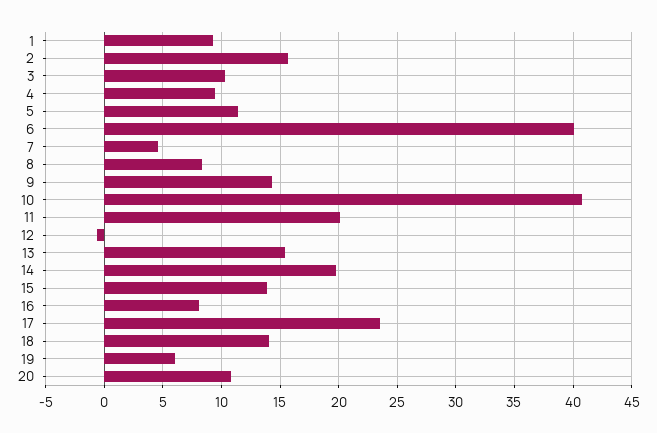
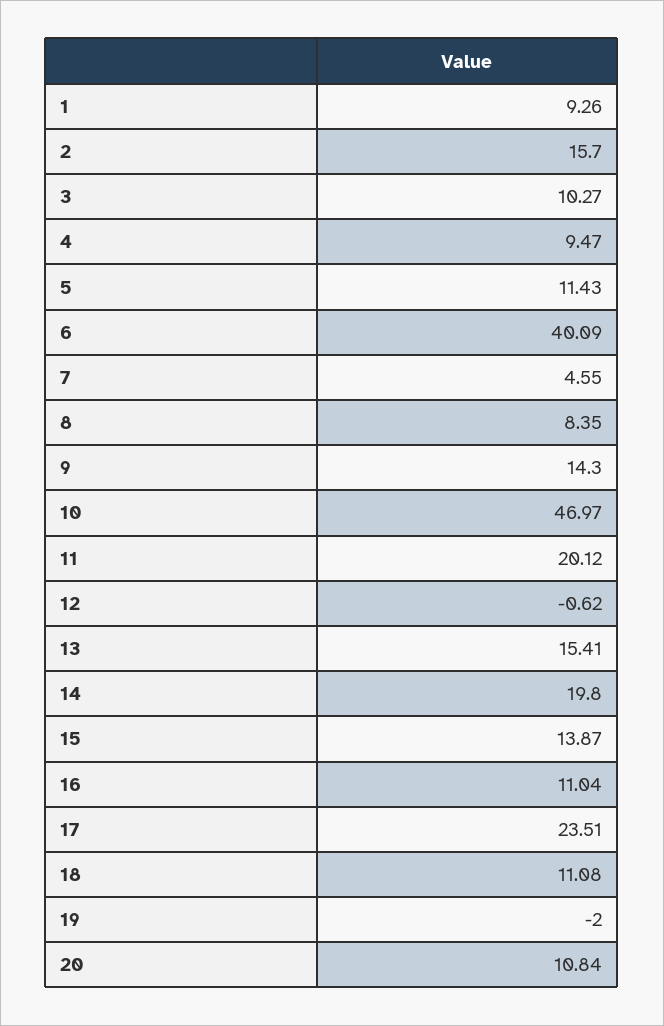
  {
    "1": 9.26,
    "2": 15.7,
    "3": 10.27,
    "4": 9.47,
    "5": 11.43,
    "6": 40.09,
    "7": 4.55,
    "8": 8.35,
    "9": 14.3,
-   "10": 41,
+   "10": 46.97,
    "11": 20.12,
    "12": -0.62,
    "13": 15.41,
    "14": 19.8,
    "15": 13.87,
-   "16": 8,
+   "16": 11.04,
    "17": 23.51,
-   "18": 14,
+   "18": 11.08,
-   "19": 6,
+   "19": -2,
    "20": 10.84
  }

